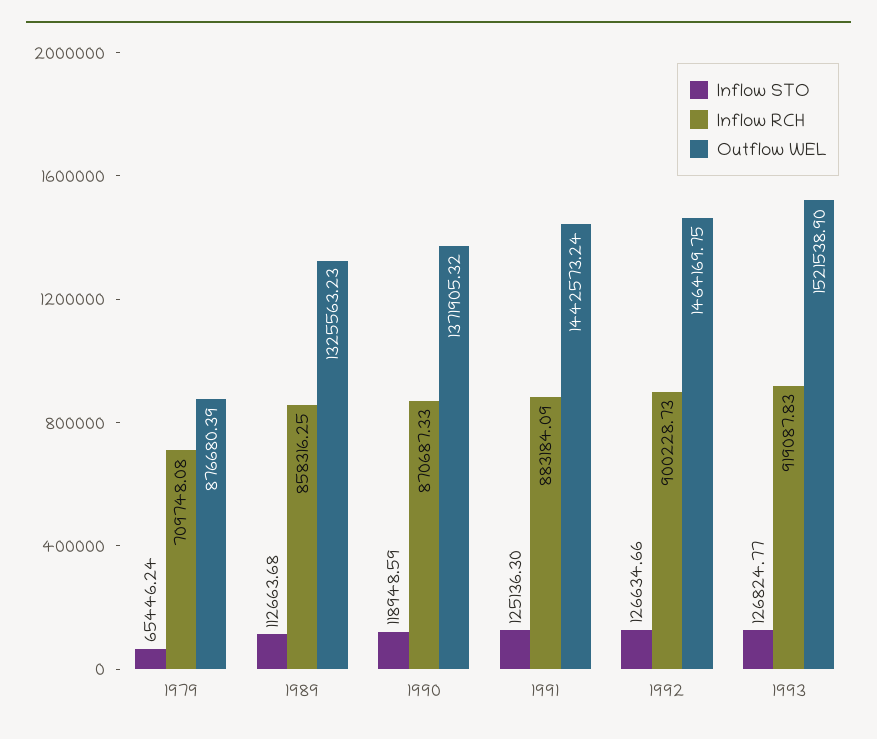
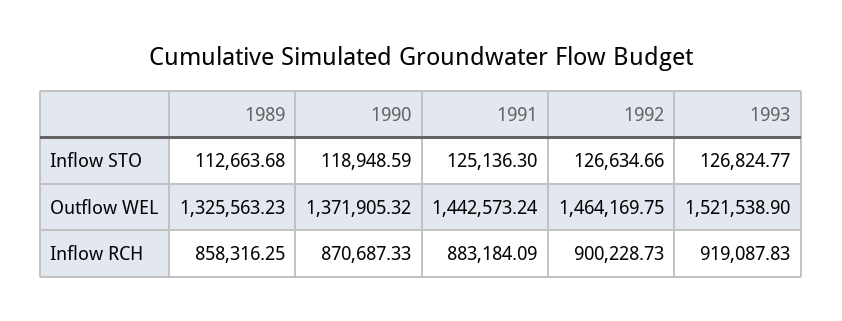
  {
    "Inflow STO": {
-     "1979": 65446.24,
      "1989": 112663.68,
      "1990": 118948.59,
      "1991": 125136.3,
      "1992": 126634.66,
      "1993": 126824.77
    },
    "Inflow RCH": {
-     "1979": 709748.08,
      "1989": 858316.25,
      "1990": 870687.33,
      "1991": 883184.09,
      "1992": 900228.73,
      "1993": 919087.83
    },
    "Outflow WEL": {
-     "1979": 876680.39,
      "1989": 1325563.23,
      "1990": 1371905.32,
      "1991": 1442573.24,
      "1992": 1464169.75,
      "1993": 1521538.9
    }
  }

